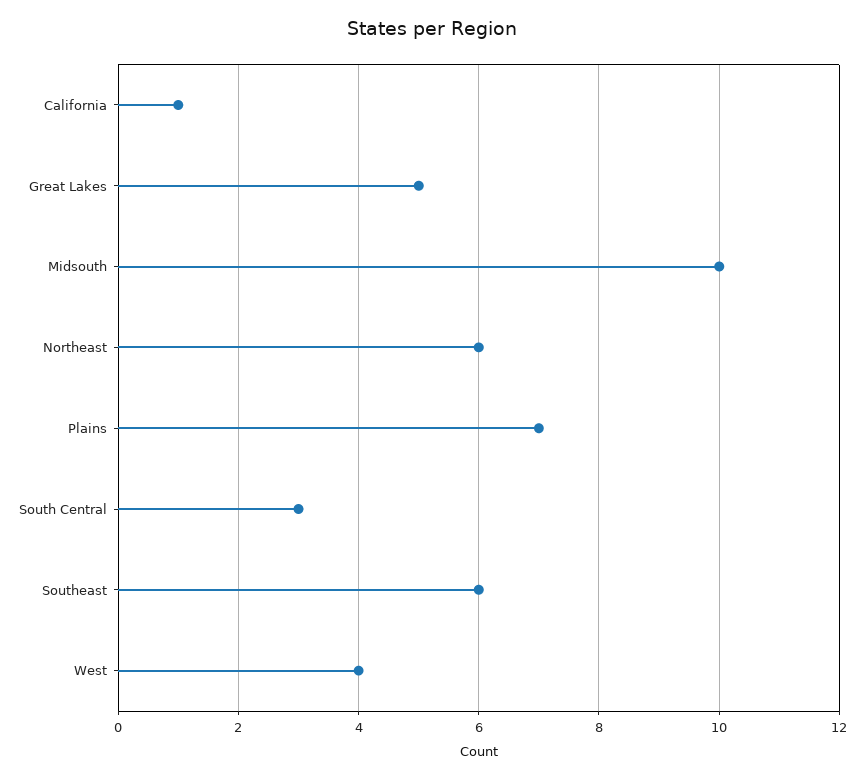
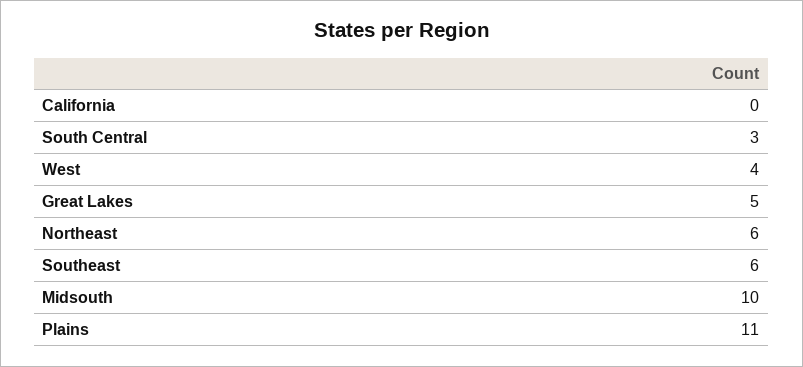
  {
-   "California": 1,
+   "California": 0,
    "Great Lakes": 5,
    "Midsouth": 10,
    "Northeast": 6,
-   "Plains": 7,
+   "Plains": 11,
    "South Central": 3,
    "Southeast": 6,
    "West": 4
  }

